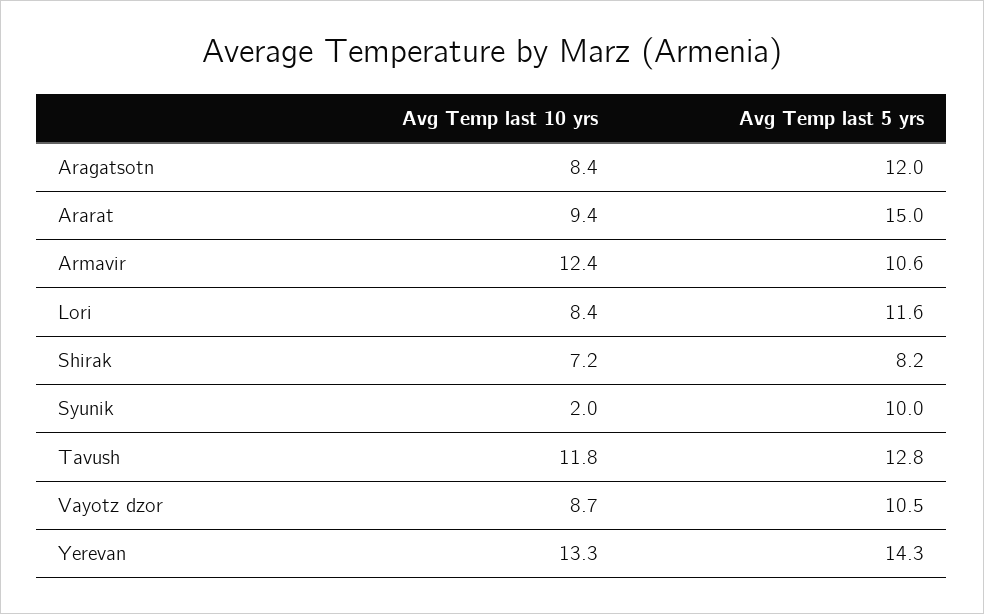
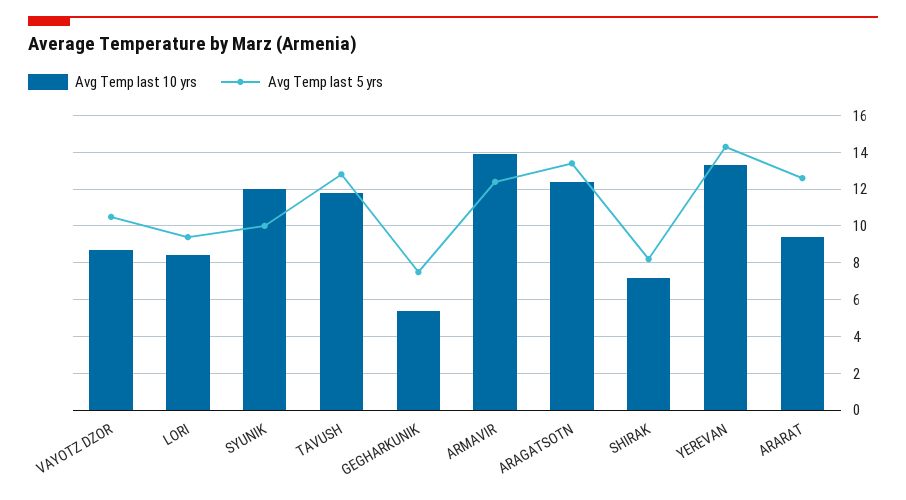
  {
    "Avg Temp last 10 yrs": {
-     "Aragatsotn": 8.4,
+     "Aragatsotn": 12.5,
      "Ararat": 9.4,
-     "Armavir": 12.4,
+     "Armavir": 14,
      "Lori": 8.4,
      "Shirak": 7.2,
-     "Syunik": 2,
+     "Syunik": 12,
      "Tavush": 11.8,
      "Vayotz dzor": 8.7,
-     "Yerevan": 13.3
+     "Yerevan": 13.3,
+     "GEGHARKUNIK": 5.5
    },
    "Avg Temp last 5 yrs": {
-     "Aragatsotn": 12,
+     "Aragatsotn": 13.5,
-     "Ararat": 15,
+     "Ararat": 12.5,
-     "Armavir": 10.6,
+     "Armavir": 12.5,
-     "Lori": 11.6,
+     "Lori": 9.5,
      "Shirak": 8.2,
      "Syunik": 10,
      "Tavush": 12.8,
      "Vayotz dzor": 10.5,
-     "Yerevan": 14.3
+     "Yerevan": 14.3,
+     "GEGHARKUNIK": 7.5
    }
  }

